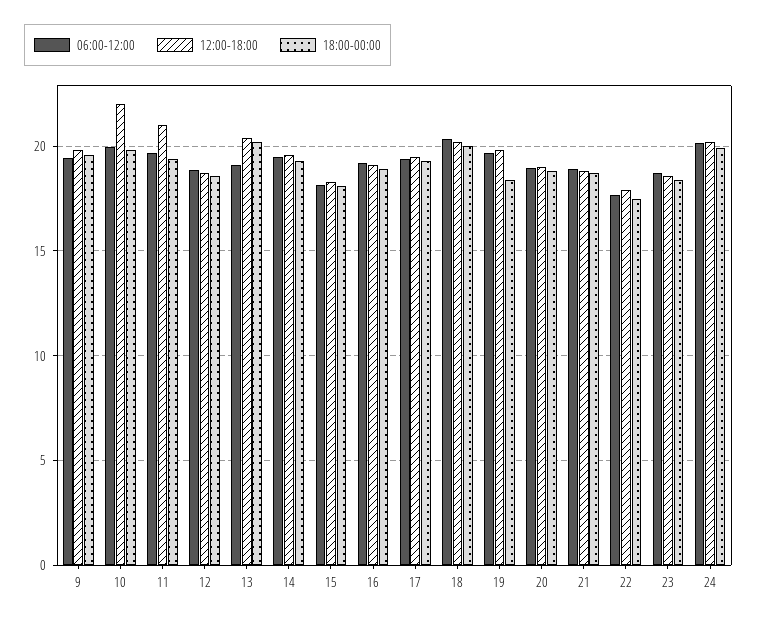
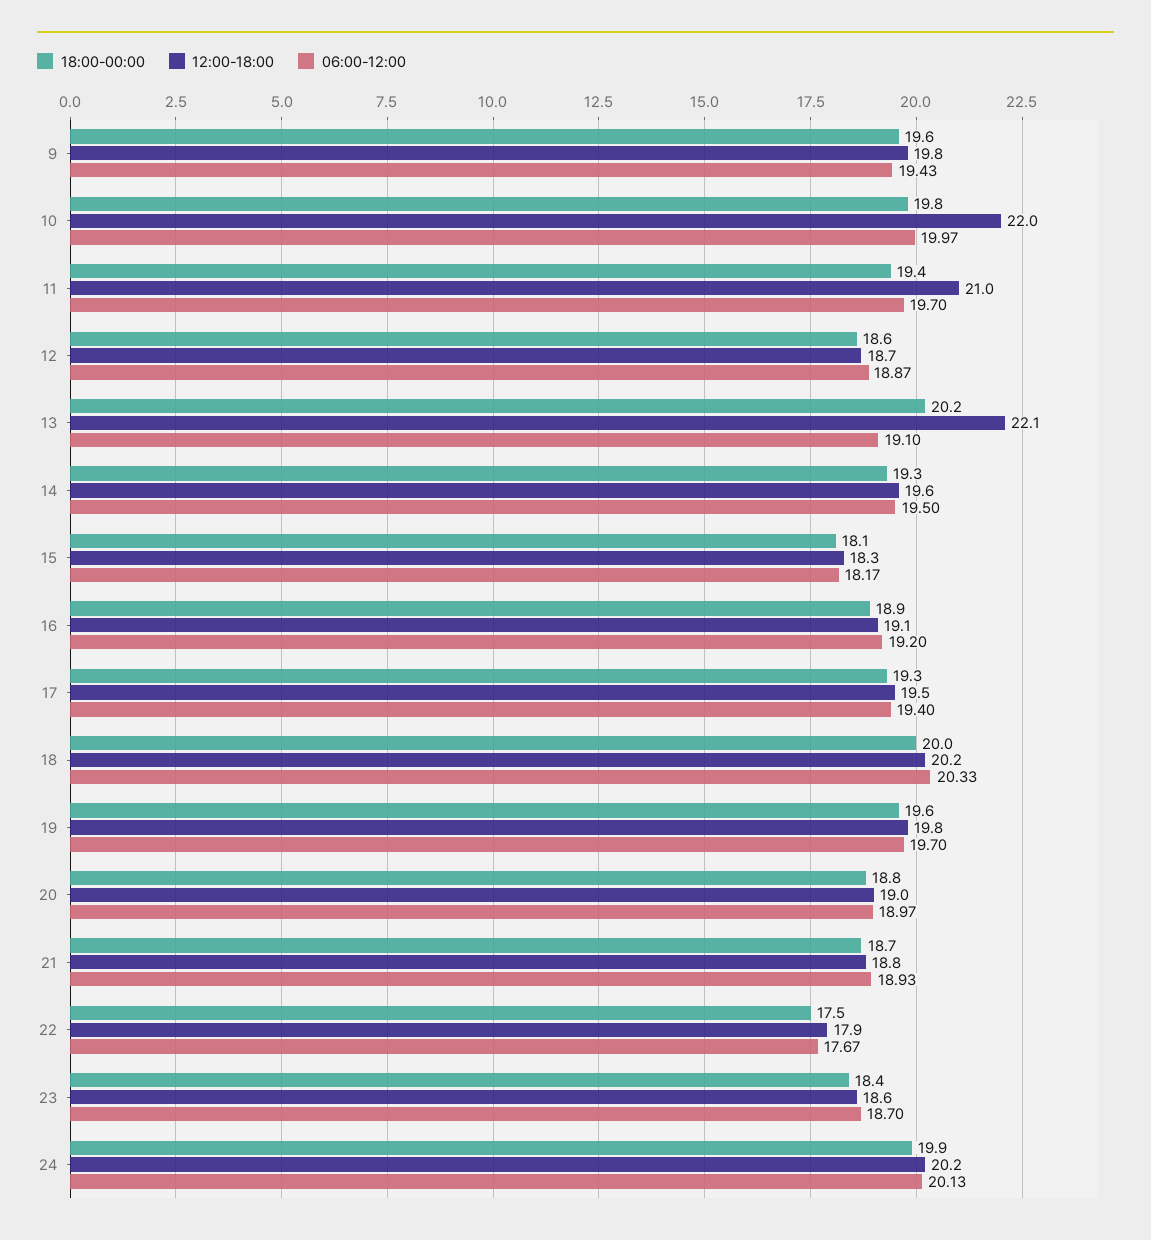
  {
    "06:00-12:00": {
      "9": 19.43,
      "10": 19.97,
      "11": 19.7,
      "12": 18.87,
      "13": 19.1,
      "14": 19.5,
      "15": 18.17,
      "16": 19.2,
      "17": 19.4,
      "18": 20.33,
      "19": 19.7,
      "20": 18.97,
      "21": 18.93,
      "22": 17.67,
      "23": 18.7,
      "24": 20.13
    },
    "12:00-18:00": {
      "9": 19.8,
      "10": 22,
      "11": 21,
      "12": 18.7,
-     "13": 20.5,
+     "13": 22.1,
      "14": 19.6,
      "15": 18.3,
      "16": 19.1,
      "17": 19.5,
      "18": 20.2,
      "19": 19.8,
      "20": 19,
      "21": 18.8,
      "22": 17.9,
      "23": 18.6,
      "24": 20.2
    },
    "18:00-00:00": {
      "9": 19.6,
      "10": 19.8,
      "11": 19.4,
      "12": 18.6,
      "13": 20.2,
      "14": 19.3,
      "15": 18.1,
      "16": 18.9,
      "17": 19.3,
      "18": 20,
-     "19": 18.5,
+     "19": 19.6,
      "20": 18.8,
      "21": 18.7,
      "22": 17.5,
      "23": 18.4,
      "24": 19.9
    }
  }

